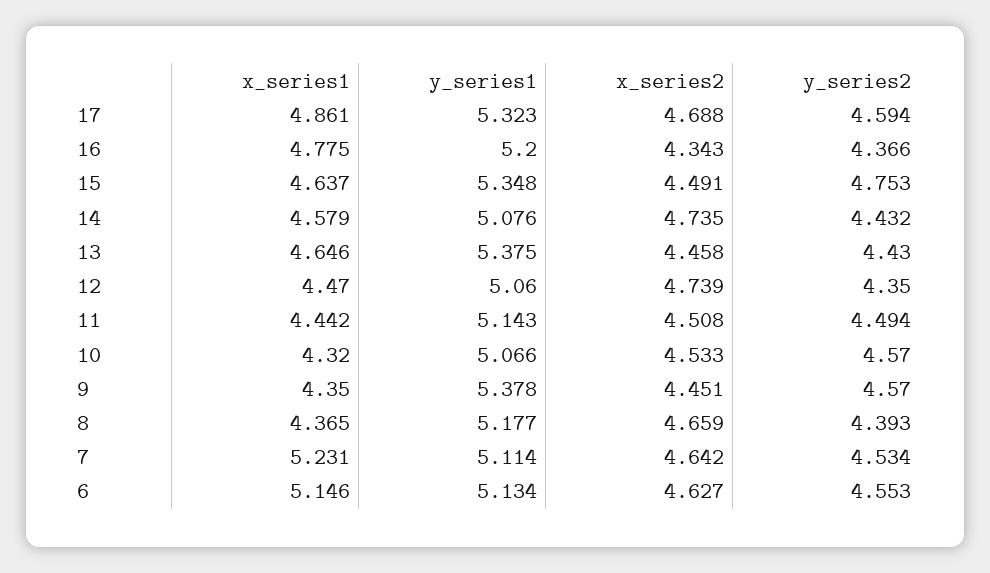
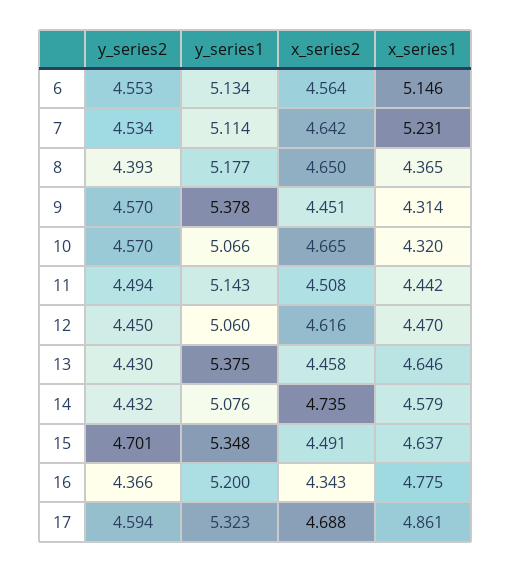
  {
    "x_series1": {
      "17": 4.861,
      "16": 4.775,
      "15": 4.637,
      "14": 4.579,
      "13": 4.646,
      "12": 4.47,
      "11": 4.442,
      "10": 4.32,
-     "9": 4.35,
+     "9": 4.314,
      "8": 4.365,
      "7": 5.231,
      "6": 5.146
    },
    "y_series1": {
      "17": 5.323,
      "16": 5.2,
      "15": 5.348,
      "14": 5.076,
      "13": 5.375,
      "12": 5.06,
      "11": 5.143,
      "10": 5.066,
      "9": 5.378,
      "8": 5.177,
      "7": 5.114,
      "6": 5.134
    },
    "x_series2": {
      "17": 4.688,
      "16": 4.343,
      "15": 4.491,
      "14": 4.735,
      "13": 4.458,
-     "12": 4.739,
+     "12": 4.616,
      "11": 4.508,
-     "10": 4.533,
+     "10": 4.665,
      "9": 4.451,
-     "8": 4.659,
+     "8": 4.65,
      "7": 4.642,
-     "6": 4.627
+     "6": 4.564
    },
    "y_series2": {
      "17": 4.594,
      "16": 4.366,
-     "15": 4.753,
+     "15": 4.701,
      "14": 4.432,
      "13": 4.43,
-     "12": 4.35,
+     "12": 4.45,
      "11": 4.494,
      "10": 4.57,
      "9": 4.57,
      "8": 4.393,
      "7": 4.534,
      "6": 4.553
    }
  }

